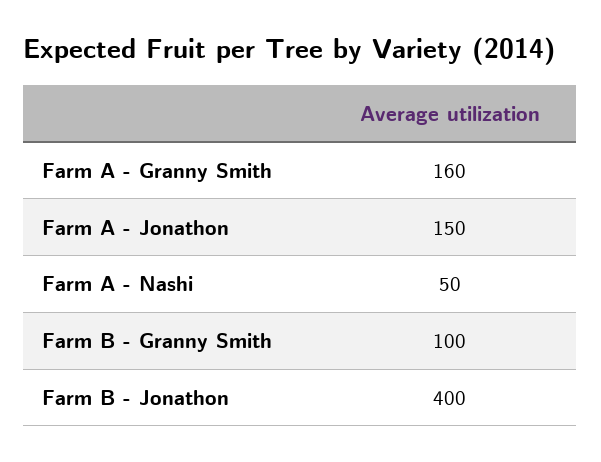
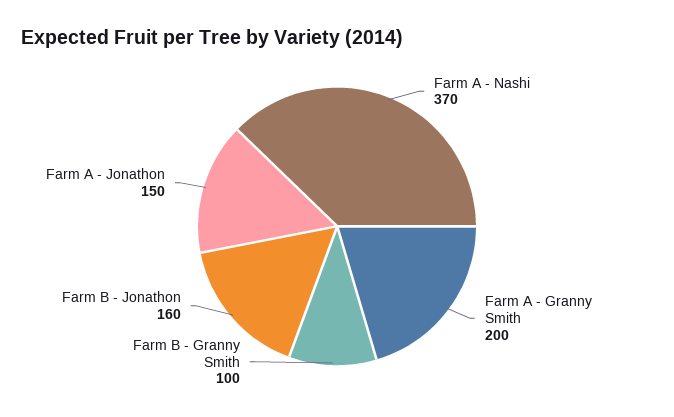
  {
-   "Farm A - Granny Smith": 160,
+   "Farm A - Granny Smith": 200,
    "Farm A - Jonathon": 150,
-   "Farm A - Nashi": 50,
+   "Farm A - Nashi": 370,
    "Farm B - Granny Smith": 100,
-   "Farm B - Jonathon": 400
+   "Farm B - Jonathon": 160
  }

